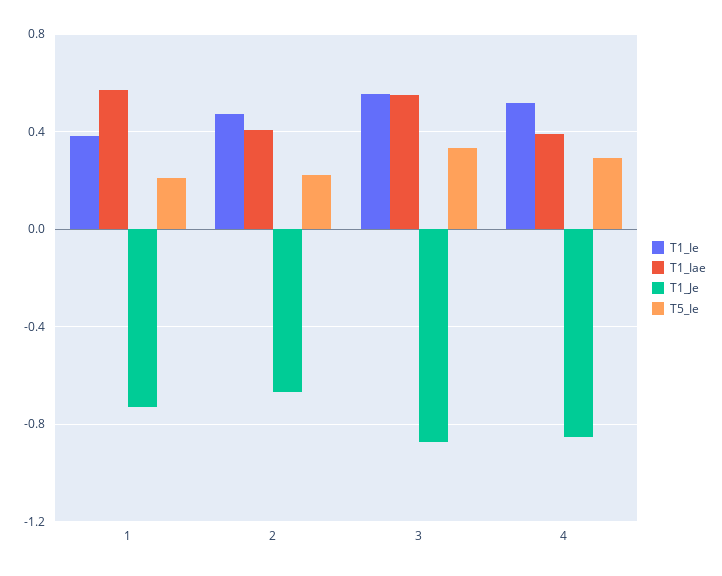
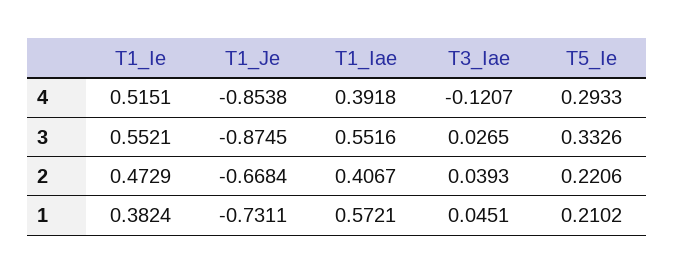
  {
    "T1_Ie": {
      "1": 0.3824,
      "2": 0.4729,
      "3": 0.5521,
      "4": 0.5151
    },
    "T1_Iae": {
      "1": 0.5721,
      "2": 0.4067,
      "3": 0.5516,
      "4": 0.3918
    },
    "T1_Je": {
      "1": -0.7311,
      "2": -0.6684,
      "3": -0.8745,
      "4": -0.8538
    },
    "T5_Ie": {
      "1": 0.2102,
      "2": 0.2206,
      "3": 0.3326,
      "4": 0.2933
-   }
+   },
+   "T3_Iae": {
+     "4": -0.1207,
+     "3": 0.0265,
+     "2": 0.0393,
+     "1": 0.0451
+   }
  }

